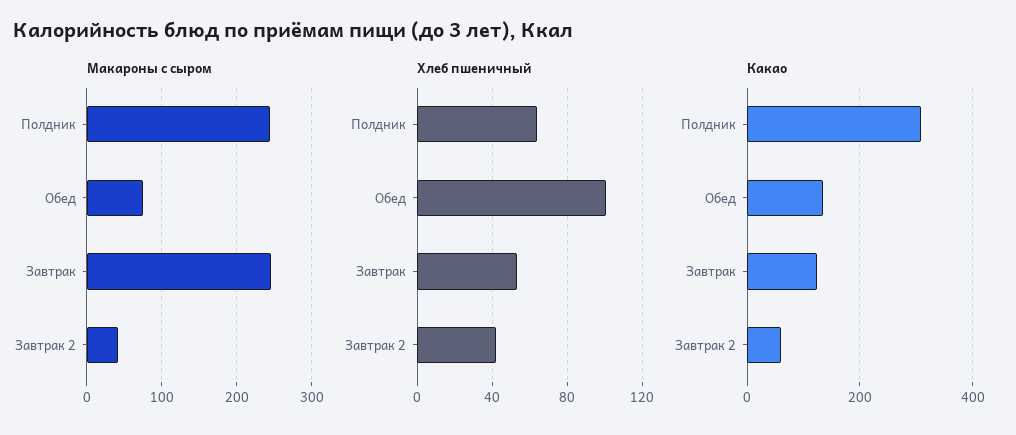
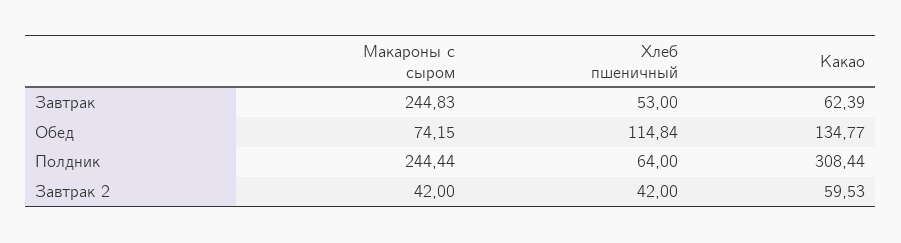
  {
    "Макароны с сыром": {
      "Полдник": 244.44,
      "Обед": 74.15,
      "Завтрак": 244.83,
      "Завтрак 2": 42
    },
    "Хлеб пшеничный": {
      "Полдник": 64,
-     "Обед": 100,
+     "Обед": 114.84,
      "Завтрак": 53,
      "Завтрак 2": 42
    },
    "Какао": {
      "Полдник": 308.44,
      "Обед": 134.77,
-     "Завтрак": 120,
+     "Завтрак": 62.39,
      "Завтрак 2": 59.53
    }
  }

